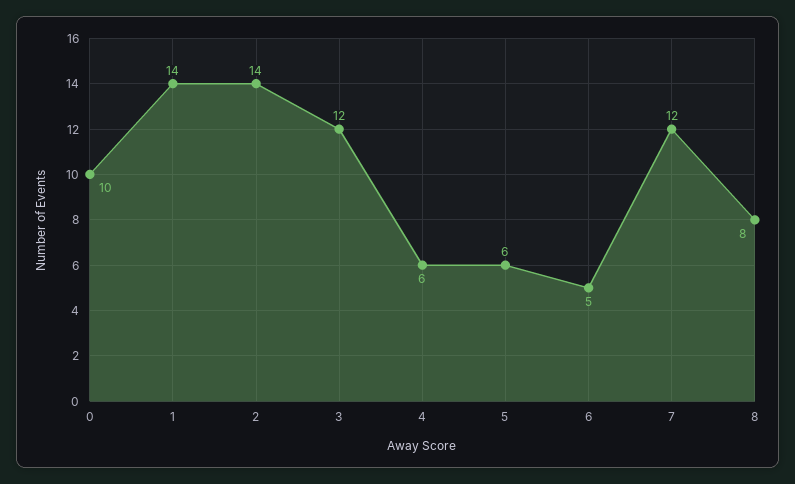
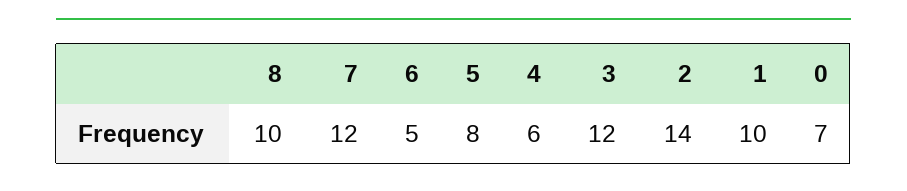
  {
-   "0": 10,
+   "0": 7,
-   "1": 14,
+   "1": 10,
    "2": 14,
    "3": 12,
    "4": 6,
-   "5": 6,
+   "5": 8,
    "6": 5,
    "7": 12,
-   "8": 8
+   "8": 10
  }

